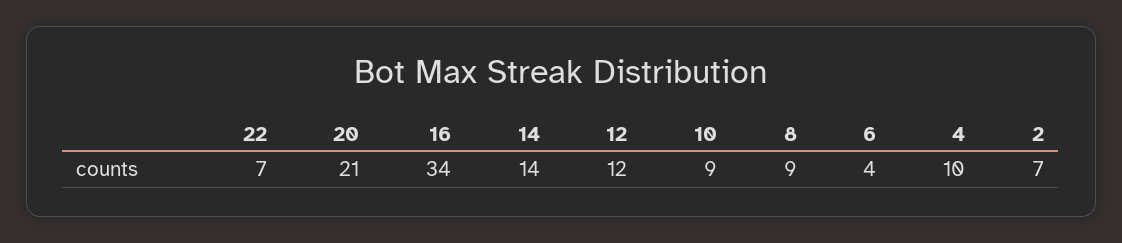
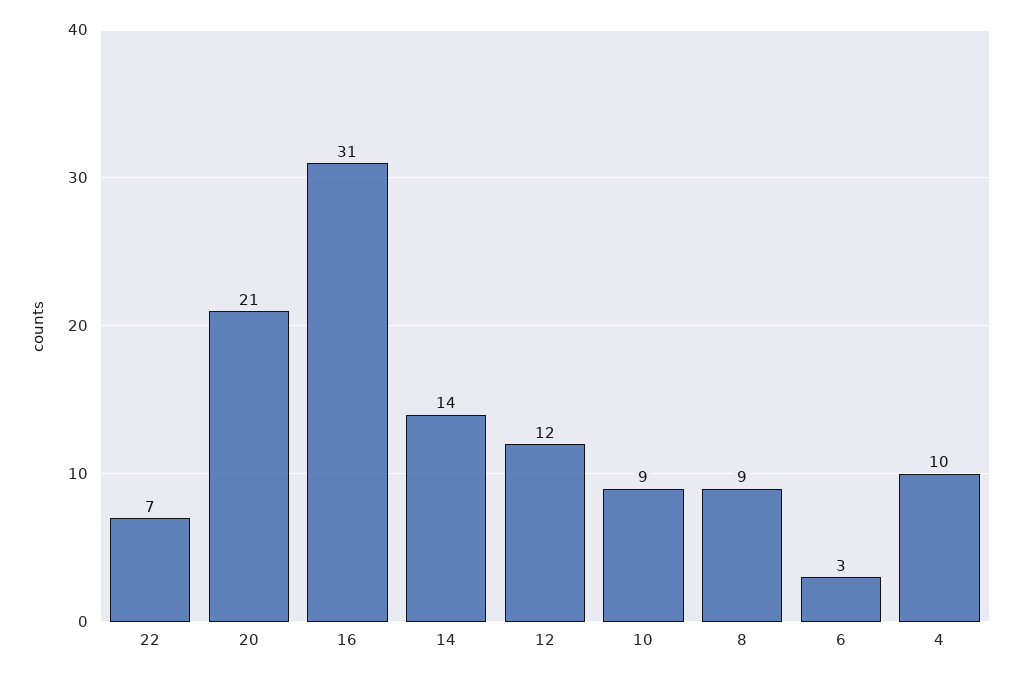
  {
    "22": 7,
    "20": 21,
-   "16": 34,
+   "16": 31,
    "14": 14,
    "12": 12,
    "10": 9,
    "8": 9,
-   "6": 4,
+   "6": 3,
-   "4": 10,
+   "4": 10
-   "2": 7
  }

